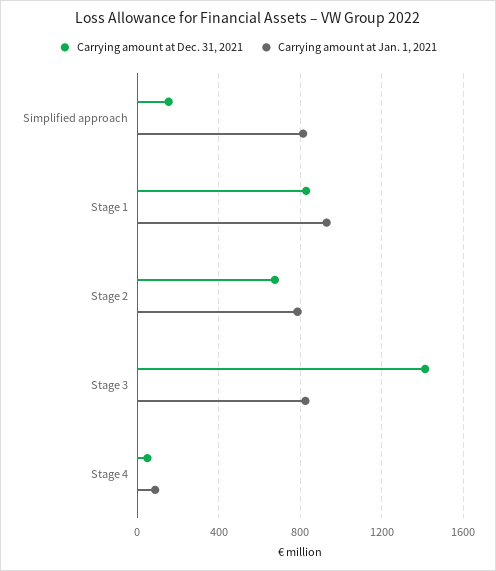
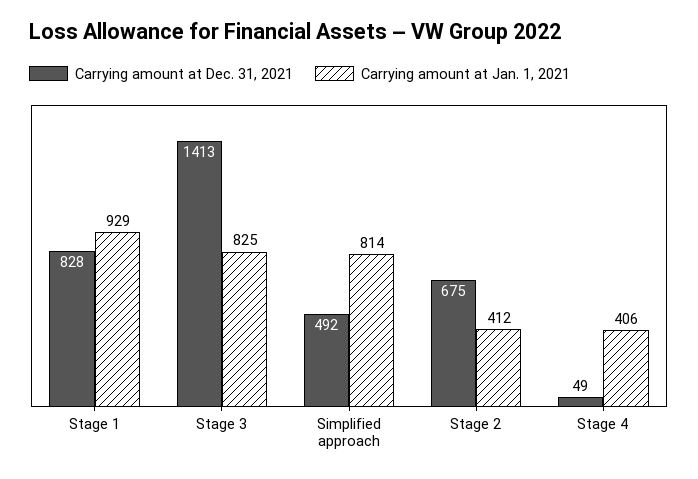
  {
    "Carrying amount at Dec. 31, 2021": {
-     "Simplified approach": 150,
+     "Simplified approach": 492,
      "Stage 1": 828,
      "Stage 2": 675,
      "Stage 3": 1413,
      "Stage 4": 49
    },
    "Carrying amount at Jan. 1, 2021": {
      "Simplified approach": 814,
      "Stage 1": 929,
-     "Stage 2": 800,
+     "Stage 2": 412,
      "Stage 3": 825,
-     "Stage 4": 100
+     "Stage 4": 406
    }
  }

